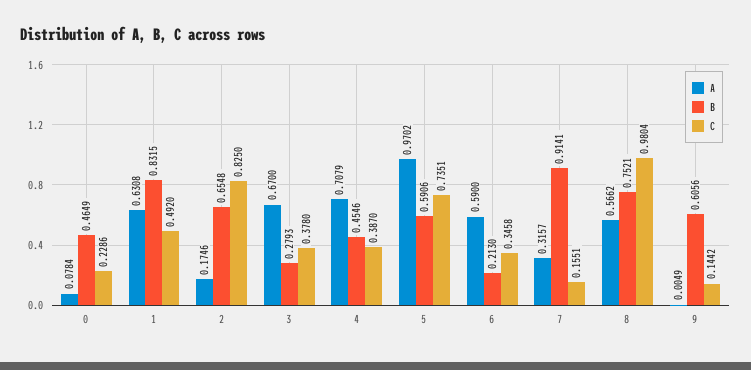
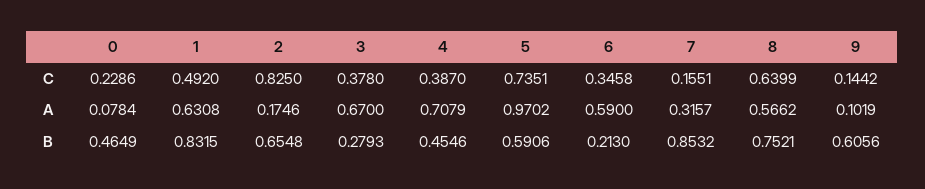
  {
    "A": {
      "0": 0.0784,
      "1": 0.6308,
      "2": 0.1746,
      "3": 0.67,
      "4": 0.7079,
      "5": 0.9702,
      "6": 0.59,
      "7": 0.3157,
      "8": 0.5662,
-     "9": 0.0049
+     "9": 0.1019
    },
    "B": {
      "0": 0.4649,
      "1": 0.8315,
      "2": 0.6548,
      "3": 0.2793,
      "4": 0.4546,
      "5": 0.5906,
      "6": 0.213,
-     "7": 0.9141,
+     "7": 0.8532,
      "8": 0.7521,
      "9": 0.6056
    },
    "C": {
      "0": 0.2286,
      "1": 0.492,
      "2": 0.825,
      "3": 0.378,
      "4": 0.387,
      "5": 0.7351,
      "6": 0.3458,
      "7": 0.1551,
-     "8": 0.9804,
+     "8": 0.6399,
      "9": 0.1442
    }
  }

